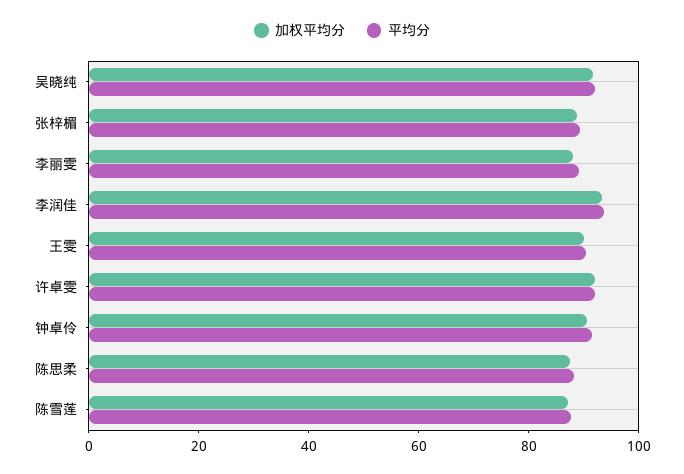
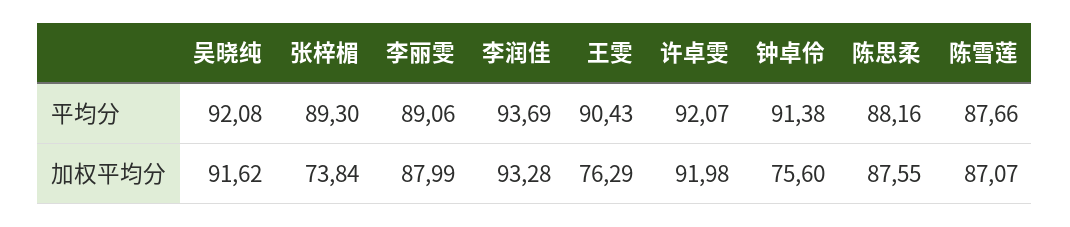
  {
    "加权平均分": {
      "吴晓纯": 91.62,
-     "张梓楣": 90,
+     "张梓楣": 73.84,
      "李丽雯": 87.99,
      "李润佳": 93.28,
-     "王雯": 90,
+     "王雯": 76.29,
      "许卓雯": 91.98,
-     "钟卓伶": 90,
+     "钟卓伶": 75.6,
      "陈思柔": 87.55,
      "陈雪莲": 87.07
    },
    "平均分": {
      "吴晓纯": 92.08,
      "张梓楣": 89.3,
      "李丽雯": 89.06,
      "李润佳": 93.69,
      "王雯": 90.43,
      "许卓雯": 92.07,
      "钟卓伶": 91.38,
      "陈思柔": 88.16,
      "陈雪莲": 87.66
    }
  }

